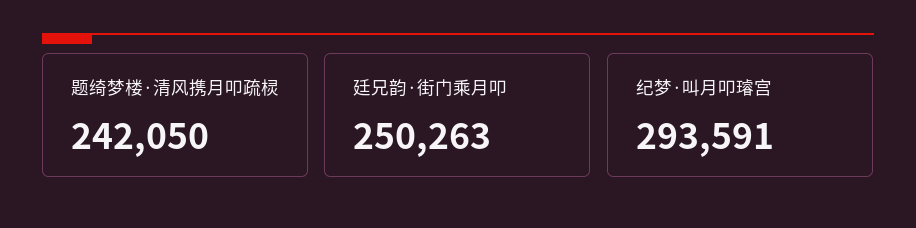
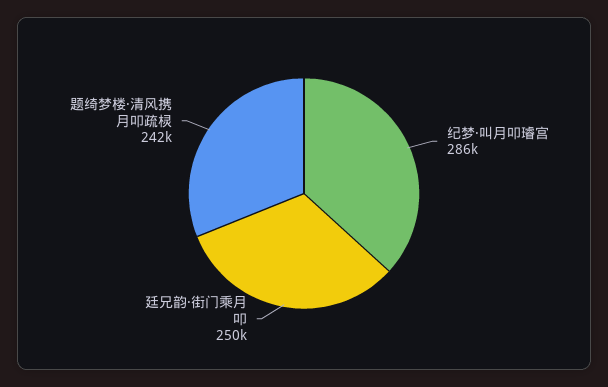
  {
    "题绮梦楼·清风携月叩疏棂": 242050,
    "廷兄韵·街门乘月叩": 250263,
-   "纪梦·叫月叩璿宫": 293591
+   "纪梦·叫月叩璿宫": 286000
  }

